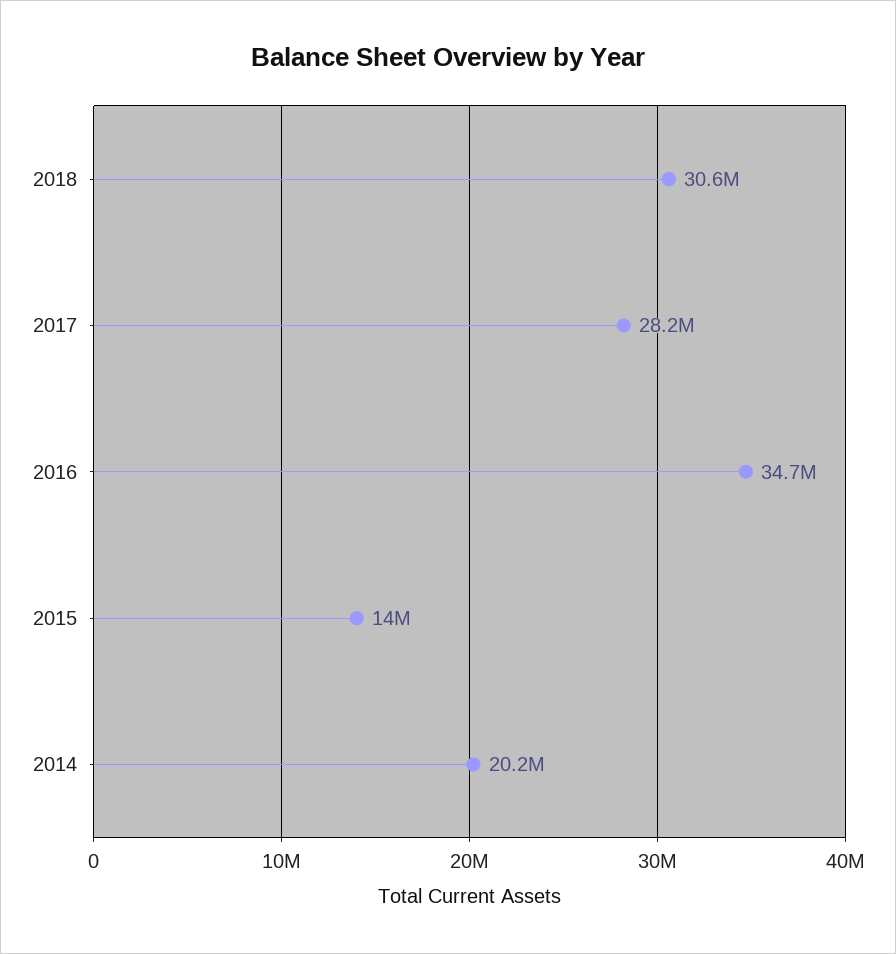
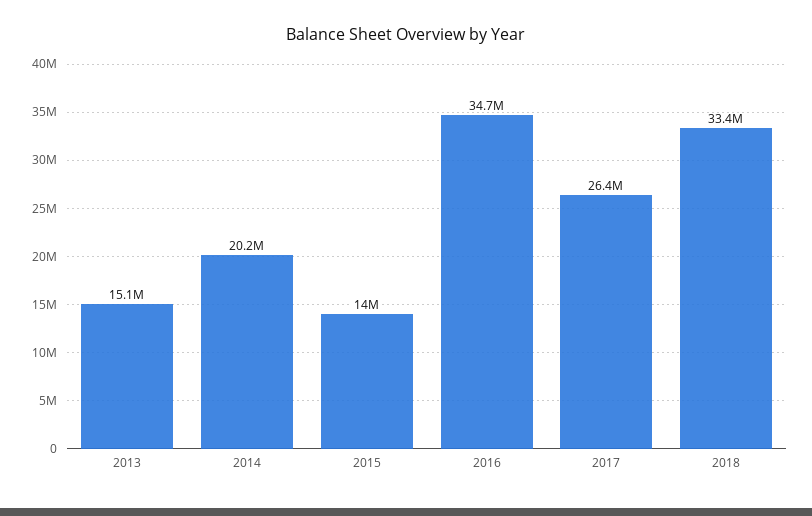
  {
-   "2018": 30600000,
+   "2018": 33400000,
-   "2017": 28200000,
+   "2017": 26400000,
    "2016": 34700000,
    "2015": 14000000,
-   "2014": 20200000
+   "2014": 20200000,
+   "2013": 15100000
  }

